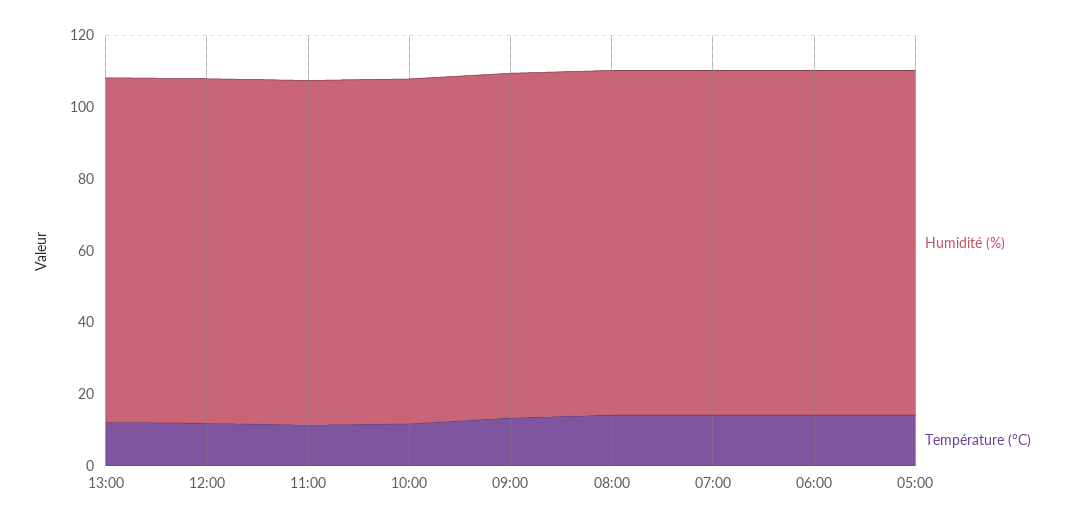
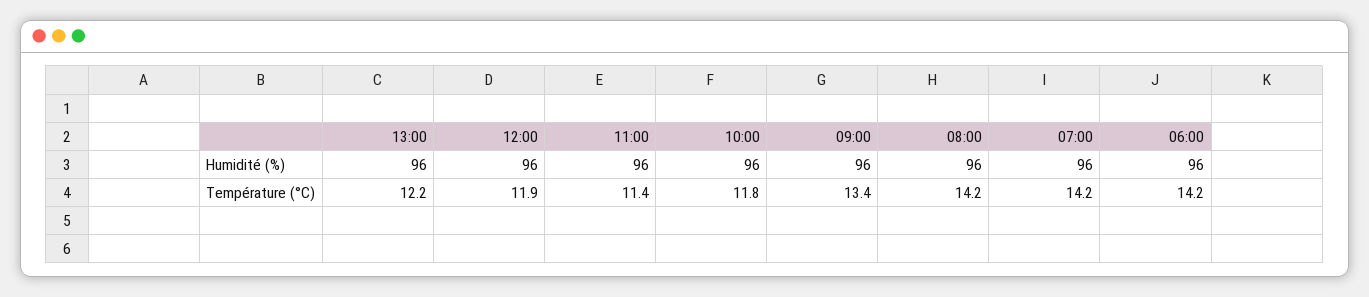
  {
    "Humidité (%)": {
      "13:00": 96,
      "12:00": 96,
      "11:00": 96,
      "10:00": 96,
      "09:00": 96,
      "08:00": 96,
      "07:00": 96,
-     "06:00": 96,
+     "06:00": 96
-     "05:00": 95
    },
    "Température (°C)": {
      "13:00": 12.2,
      "12:00": 11.9,
      "11:00": 11.4,
      "10:00": 11.8,
      "09:00": 13.4,
      "08:00": 14.2,
      "07:00": 14.2,
-     "06:00": 14.2,
+     "06:00": 14.2
-     "05:00": 15
    }
  }

